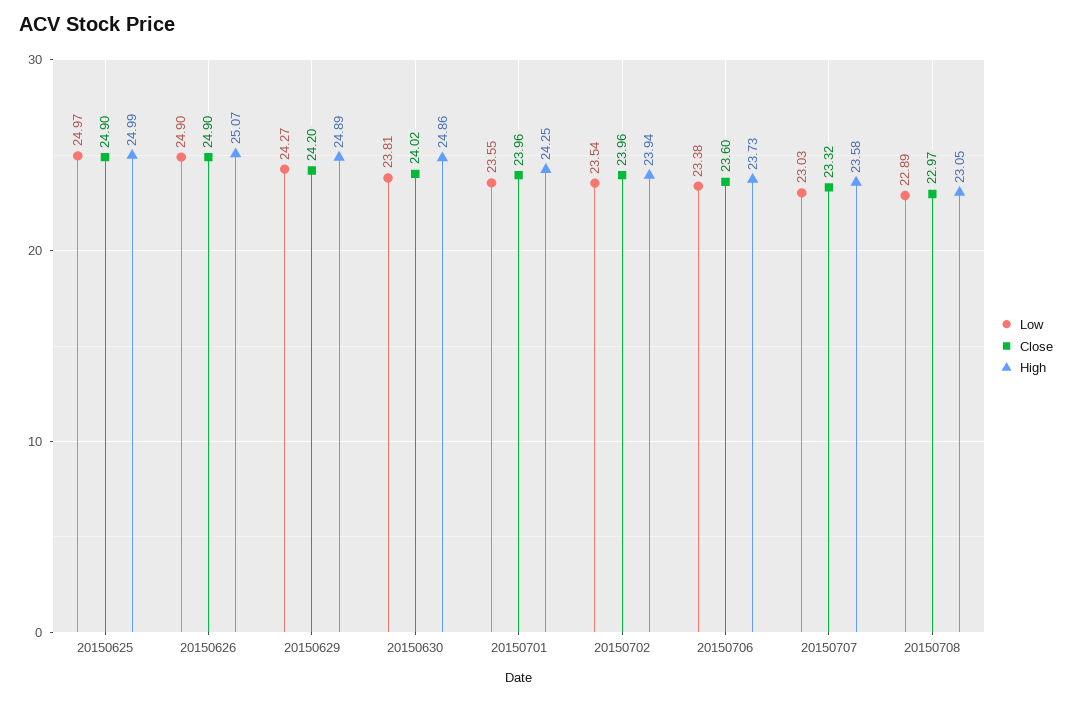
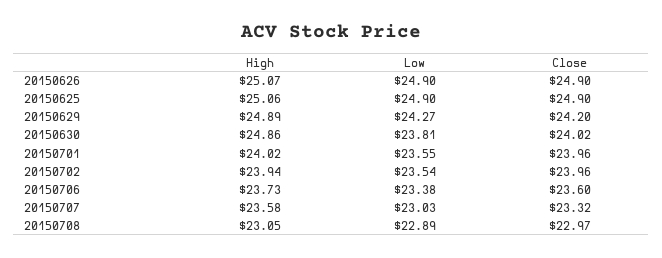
  {
    "Low": {
-     "20150625": 24.97,
+     "20150625": 24.9,
      "20150626": 24.9,
      "20150629": 24.27,
      "20150630": 23.81,
      "20150701": 23.55,
      "20150702": 23.54,
      "20150706": 23.38,
      "20150707": 23.03,
      "20150708": 22.89
    },
    "Close": {
      "20150625": 24.9,
      "20150626": 24.9,
      "20150629": 24.2,
      "20150630": 24.02,
      "20150701": 23.96,
      "20150702": 23.96,
      "20150706": 23.6,
      "20150707": 23.32,
      "20150708": 22.97
    },
    "High": {
-     "20150625": 24.99,
+     "20150625": 25.06,
      "20150626": 25.07,
      "20150629": 24.89,
      "20150630": 24.86,
-     "20150701": 24.25,
+     "20150701": 24.02,
      "20150702": 23.94,
      "20150706": 23.73,
      "20150707": 23.58,
      "20150708": 23.05
    }
  }

